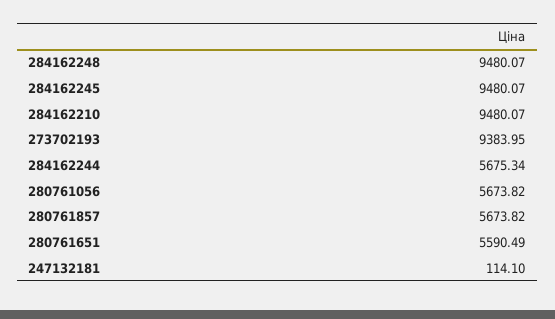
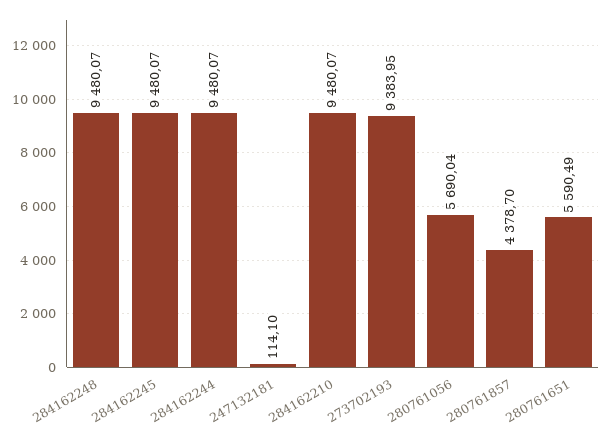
  {
    "284162248": 9480.07,
    "284162245": 9480.07,
    "284162210": 9480.07,
    "273702193": 9383.95,
-   "284162244": 5675.34,
+   "284162244": 9480.07,
-   "280761056": 5673.82,
+   "280761056": 5690.04,
-   "280761857": 5673.82,
+   "280761857": 4378.7,
    "280761651": 5590.49,
    "247132181": 114.1
  }

